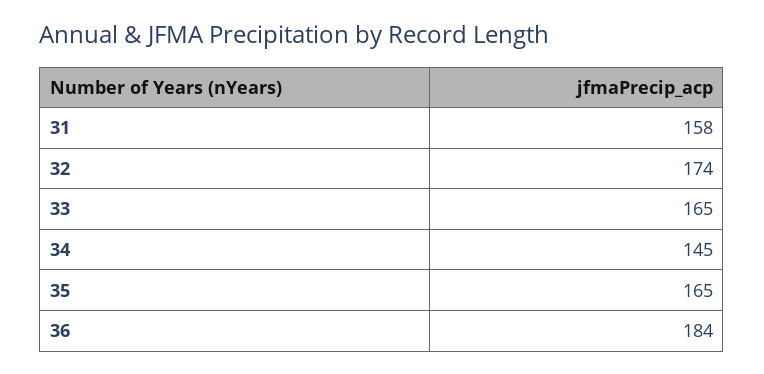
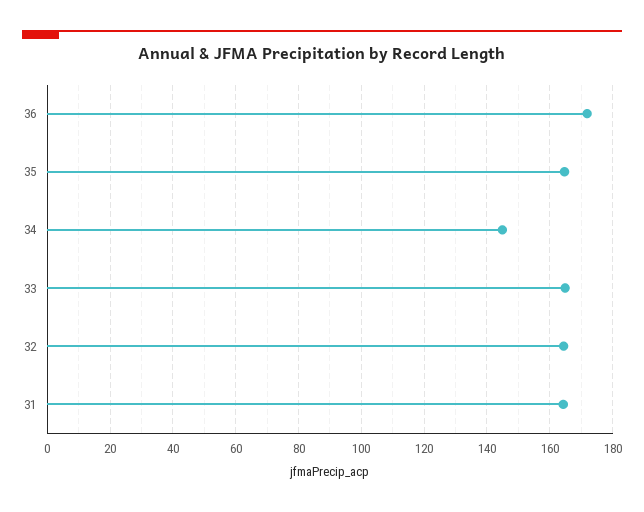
  {
-   "31": 158,
+   "31": 164,
-   "32": 174,
+   "32": 164,
    "33": 165,
    "34": 145,
    "35": 165,
-   "36": 184
+   "36": 172
  }

